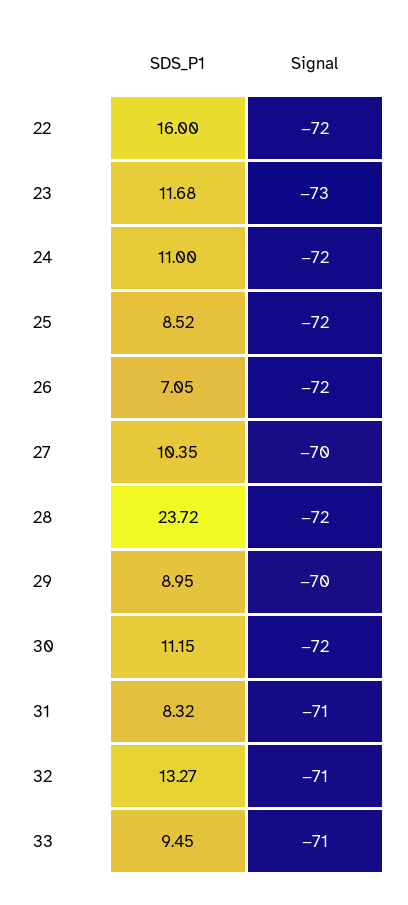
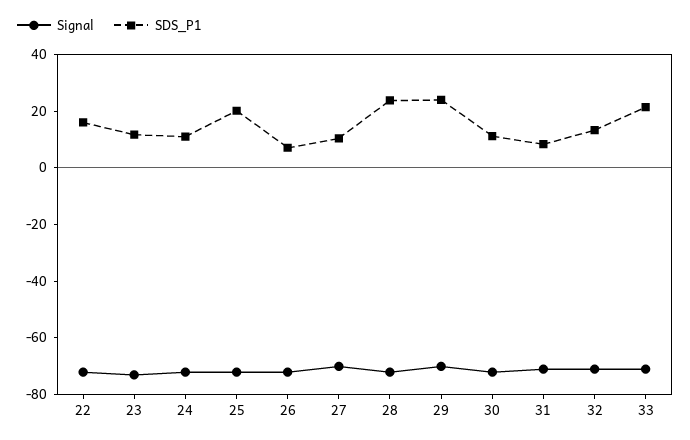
  {
    "SDS_P1": {
      "22": 16,
      "23": 11.68,
      "24": 11,
-     "25": 8.52,
+     "25": 20,
      "26": 7.05,
      "27": 10.35,
      "28": 23.72,
-     "29": 8.95,
+     "29": 25,
      "30": 11.15,
      "31": 8.32,
      "32": 13.27,
-     "33": 9.45
+     "33": 20
    },
    "Signal": {
      "22": -72,
      "23": -73,
      "24": -72,
      "25": -72,
      "26": -72,
      "27": -70,
      "28": -72,
      "29": -70,
      "30": -72,
      "31": -71,
      "32": -71,
      "33": -71
    }
  }

